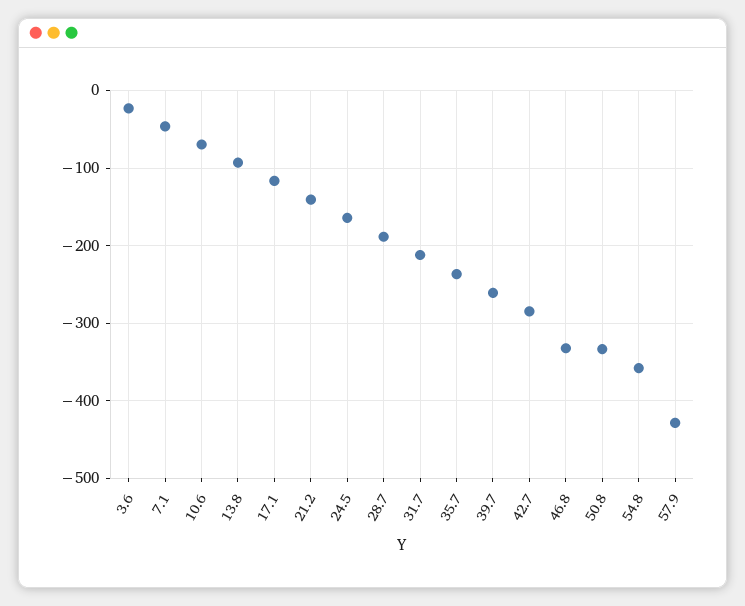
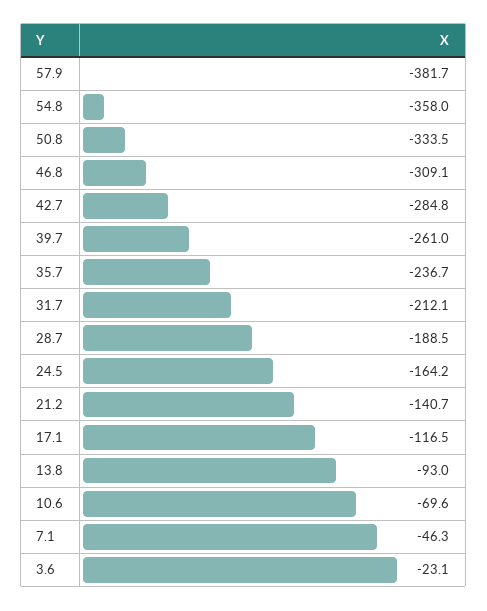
  {
    "3.6": -23.1,
    "7.1": -46.3,
    "10.6": -69.6,
    "13.8": -93,
    "17.1": -116.5,
    "21.2": -140.7,
    "24.5": -164.2,
    "28.7": -188.5,
    "31.7": -212.1,
    "35.7": -236.7,
    "39.7": -261,
    "42.7": -284.8,
-   "46.8": -330,
+   "46.8": -309.1,
    "50.8": -333.5,
    "54.8": -358,
-   "57.9": -430
+   "57.9": -381.7
  }

